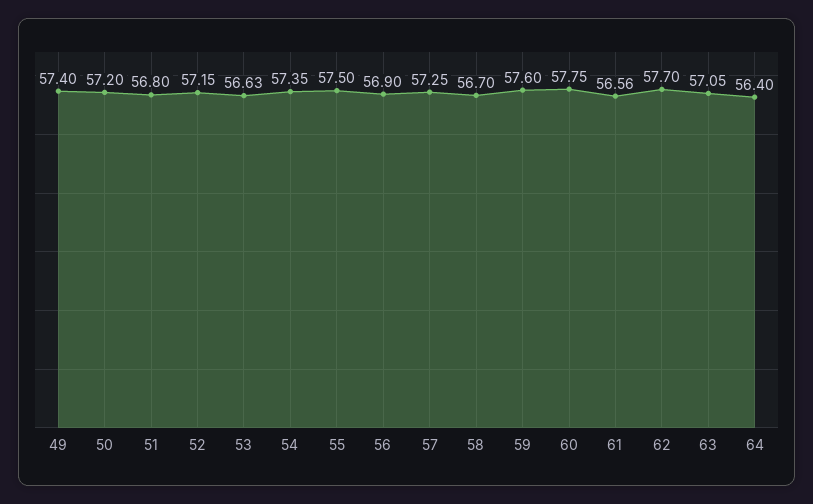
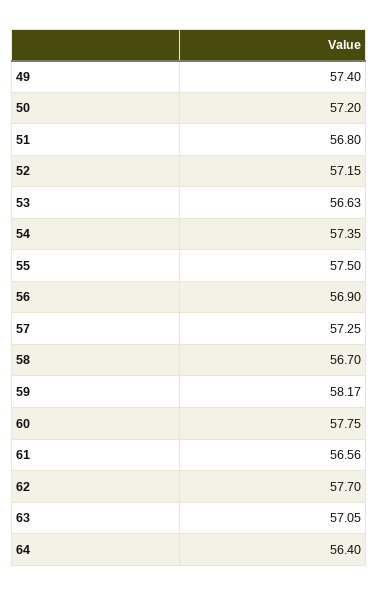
  {
    "49": 57.4,
    "50": 57.2,
    "51": 56.8,
    "52": 57.15,
    "53": 56.63,
    "54": 57.35,
    "55": 57.5,
    "56": 56.9,
    "57": 57.25,
    "58": 56.7,
-   "59": 57.6,
+   "59": 58.17,
    "60": 57.75,
    "61": 56.56,
    "62": 57.7,
    "63": 57.05,
    "64": 56.4
  }

